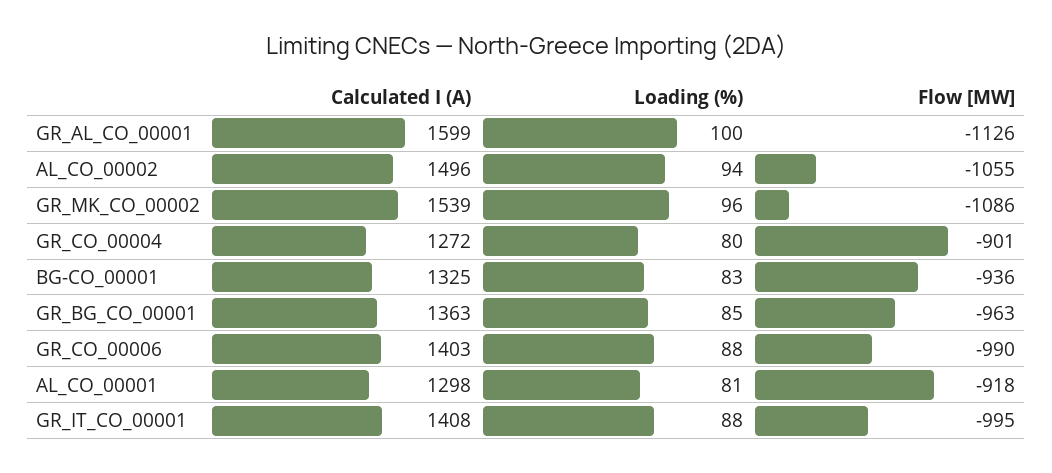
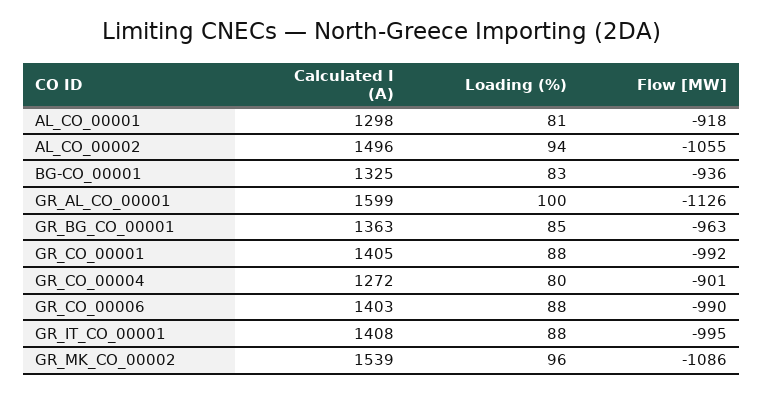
  {
    "Calculated I (A)": {
      "GR_AL_CO_00001": 1599,
      "AL_CO_00002": 1496,
      "GR_MK_CO_00002": 1539,
      "GR_CO_00004": 1272,
      "BG-CO_00001": 1325,
      "GR_BG_CO_00001": 1363,
      "GR_CO_00006": 1403,
      "AL_CO_00001": 1298,
-     "GR_IT_CO_00001": 1408
+     "GR_IT_CO_00001": 1408,
+     "GR_CO_00001": 1405
    },
    "Loading (%)": {
      "GR_AL_CO_00001": 100,
      "AL_CO_00002": 94,
      "GR_MK_CO_00002": 96,
      "GR_CO_00004": 80,
      "BG-CO_00001": 83,
      "GR_BG_CO_00001": 85,
      "GR_CO_00006": 88,
      "AL_CO_00001": 81,
-     "GR_IT_CO_00001": 88
+     "GR_IT_CO_00001": 88,
+     "GR_CO_00001": 88
    },
    "Flow [MW]": {
      "GR_AL_CO_00001": -1126,
      "AL_CO_00002": -1055,
      "GR_MK_CO_00002": -1086,
      "GR_CO_00004": -901,
      "BG-CO_00001": -936,
      "GR_BG_CO_00001": -963,
      "GR_CO_00006": -990,
      "AL_CO_00001": -918,
-     "GR_IT_CO_00001": -995
+     "GR_IT_CO_00001": -995,
+     "GR_CO_00001": -992
    }
  }

